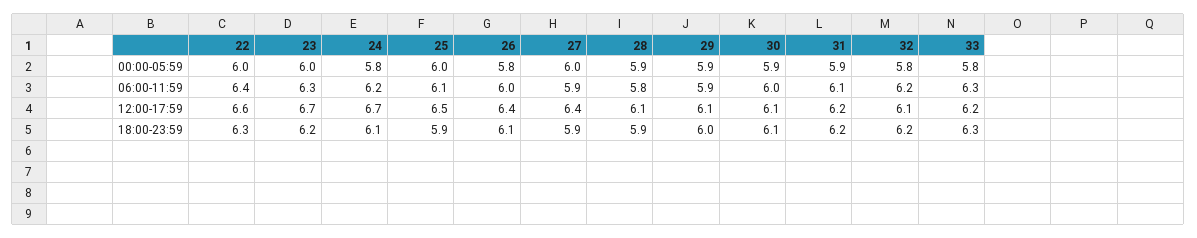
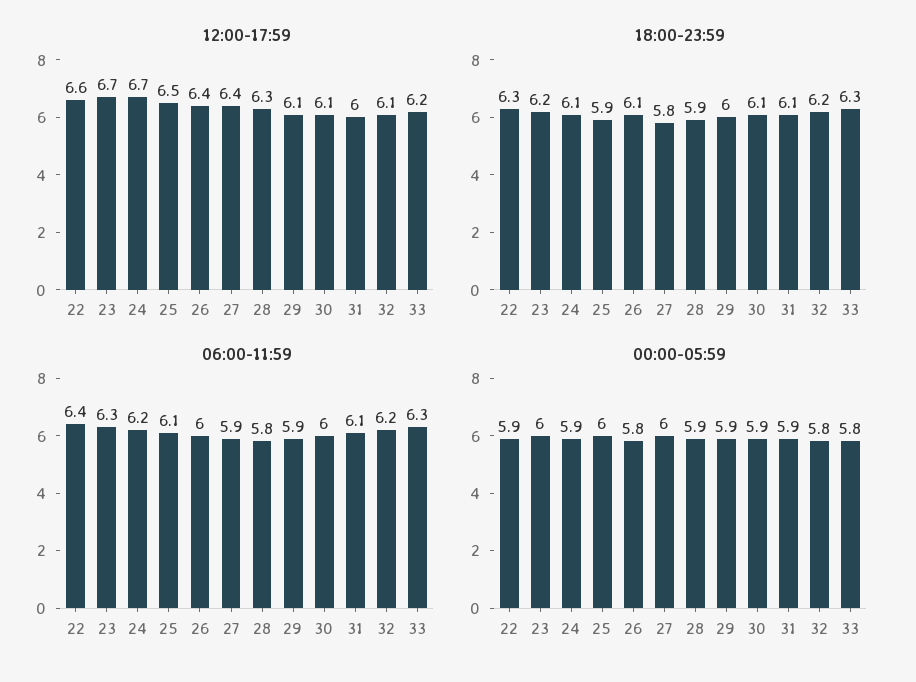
  {
    "00:00-05:59": {
-     "22": 6,
+     "22": 5.9,
      "23": 6,
-     "24": 5.8,
+     "24": 5.9,
      "25": 6,
      "26": 5.8,
      "27": 6,
      "28": 5.9,
      "29": 5.9,
      "30": 5.9,
      "31": 5.9,
      "32": 5.8,
      "33": 5.8
    },
    "06:00-11:59": {
      "22": 6.4,
      "23": 6.3,
      "24": 6.2,
      "25": 6.1,
      "26": 6,
      "27": 5.9,
      "28": 5.8,
      "29": 5.9,
      "30": 6,
      "31": 6.1,
      "32": 6.2,
      "33": 6.3
    },
    "12:00-17:59": {
      "22": 6.6,
      "23": 6.7,
      "24": 6.7,
      "25": 6.5,
      "26": 6.4,
      "27": 6.4,
-     "28": 6.1,
+     "28": 6.3,
      "29": 6.1,
      "30": 6.1,
-     "31": 6.2,
+     "31": 6,
      "32": 6.1,
      "33": 6.2
    },
    "18:00-23:59": {
      "22": 6.3,
      "23": 6.2,
      "24": 6.1,
      "25": 5.9,
      "26": 6.1,
-     "27": 5.9,
+     "27": 5.8,
      "28": 5.9,
      "29": 6,
      "30": 6.1,
-     "31": 6.2,
+     "31": 6.1,
      "32": 6.2,
      "33": 6.3
    }
  }

